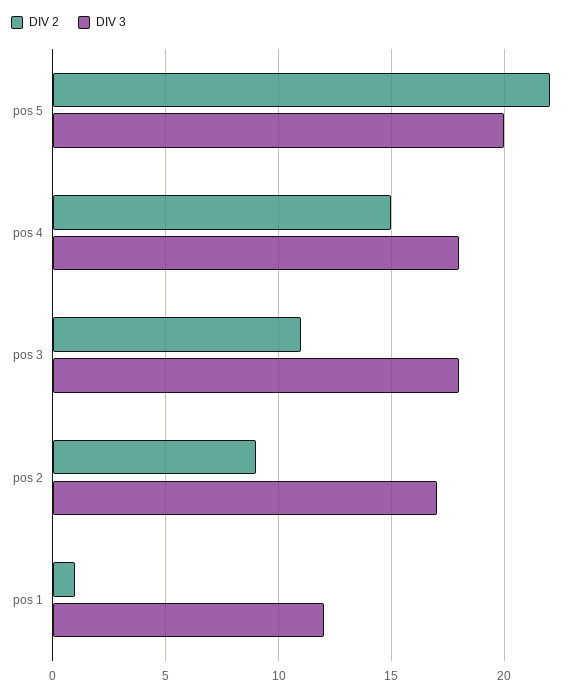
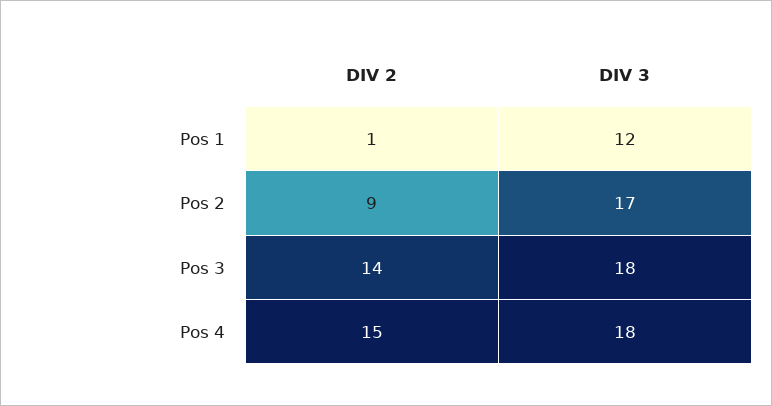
  {
    "DIV 2": {
-     "pos 5": 22,
      "pos 4": 15,
-     "pos 3": 11,
+     "pos 3": 14,
      "pos 2": 9,
      "pos 1": 1
    },
    "DIV 3": {
-     "pos 5": 20,
      "pos 4": 18,
      "pos 3": 18,
      "pos 2": 17,
      "pos 1": 12
    }
  }

